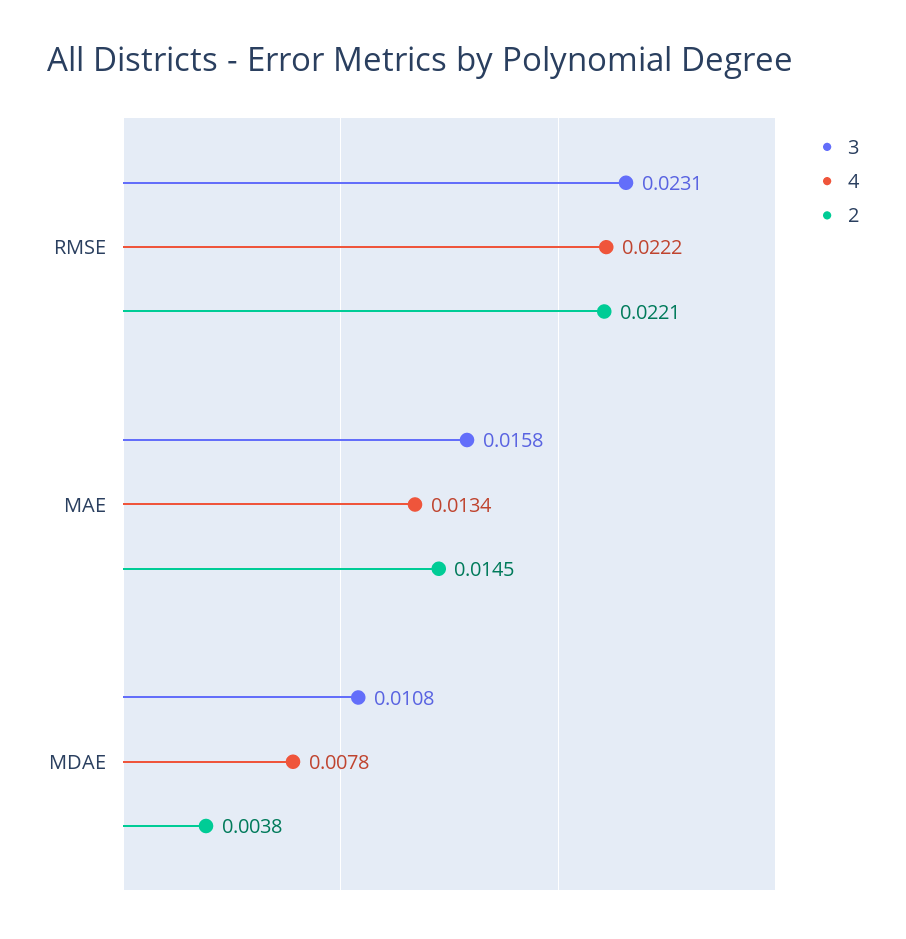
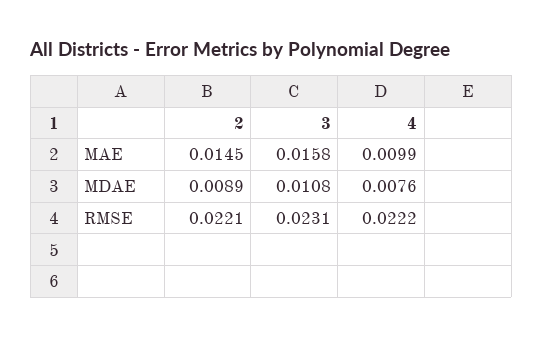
  {
    "3": {
      "RMSE": 0.0231,
      "MAE": 0.0158,
      "MDAE": 0.0108
    },
    "4": {
      "RMSE": 0.0222,
-     "MAE": 0.0134,
+     "MAE": 0.0099,
-     "MDAE": 0.0078
+     "MDAE": 0.0076
    },
    "2": {
      "RMSE": 0.0221,
      "MAE": 0.0145,
-     "MDAE": 0.0038
+     "MDAE": 0.0089
    }
  }

